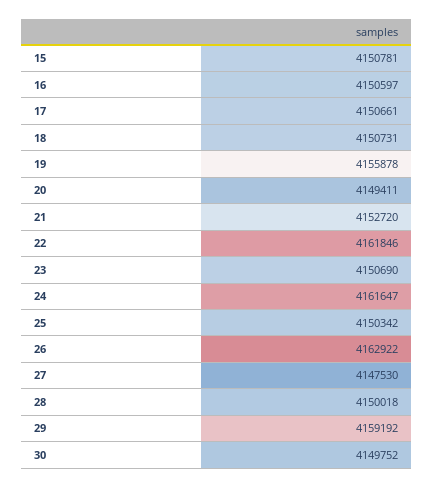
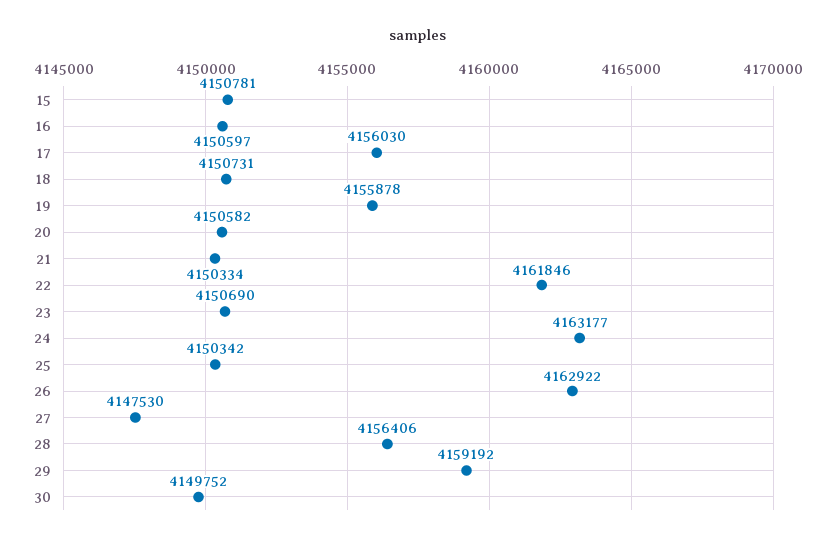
  {
    "15": 4150781,
    "16": 4150597,
-   "17": 4150661,
+   "17": 4156030,
    "18": 4150731,
    "19": 4155878,
-   "20": 4149411,
+   "20": 4150582,
-   "21": 4152720,
+   "21": 4150334,
    "22": 4161846,
    "23": 4150690,
-   "24": 4161647,
+   "24": 4163177,
    "25": 4150342,
    "26": 4162922,
    "27": 4147530,
-   "28": 4150018,
+   "28": 4156406,
    "29": 4159192,
    "30": 4149752
  }

